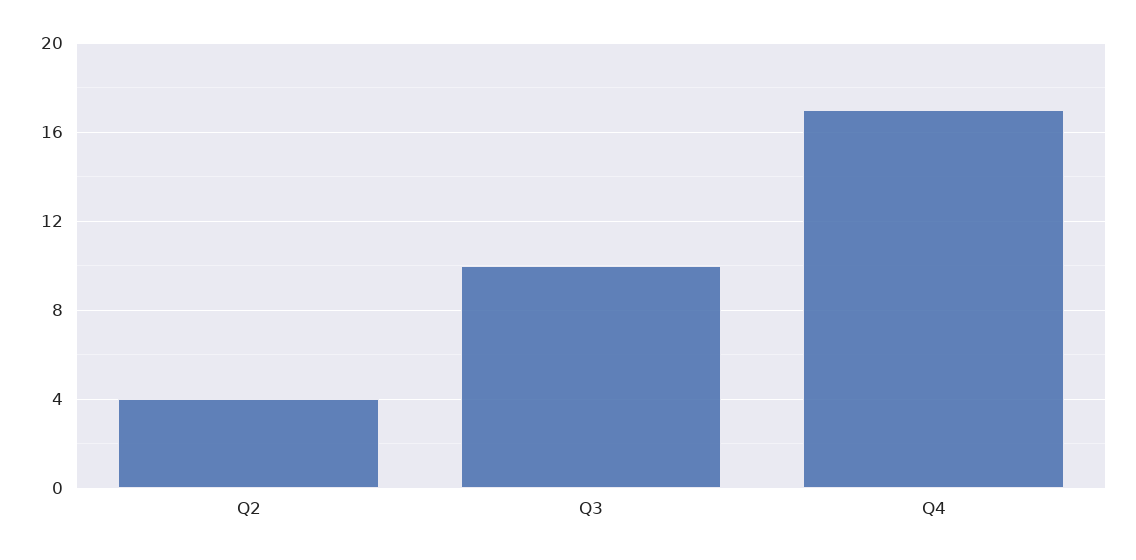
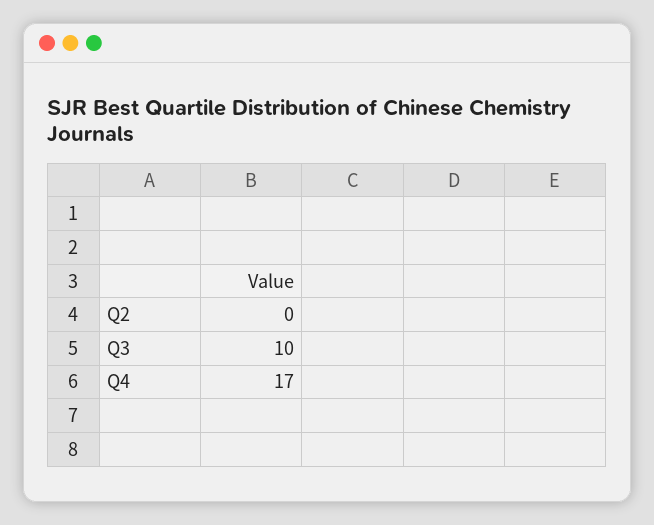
  {
-   "Q2": 4,
+   "Q2": 0,
    "Q3": 10,
    "Q4": 17
  }

